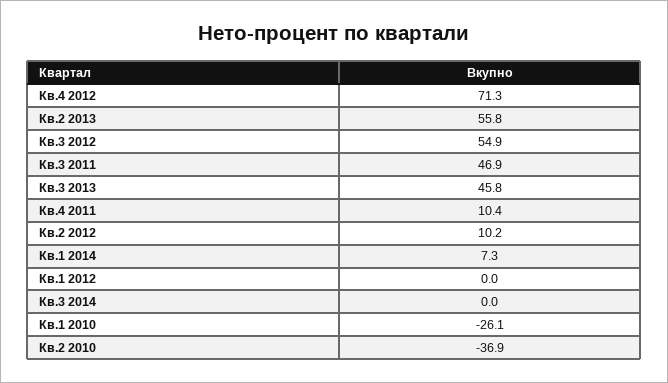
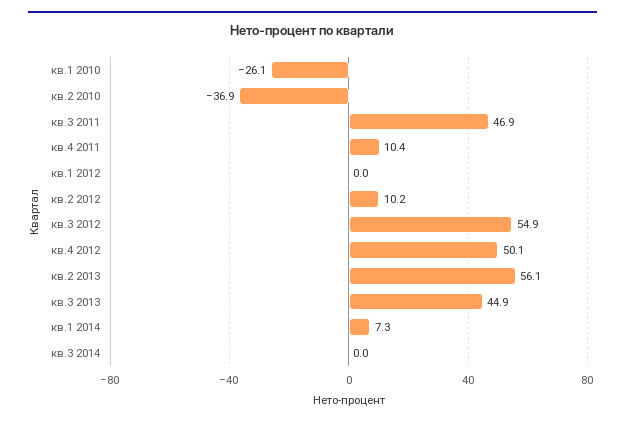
  {
-   "Кв.4 2012": 71.3,
+   "Кв.4 2012": 50.1,
-   "Кв.2 2013": 55.8,
+   "Кв.2 2013": 56.1,
    "Кв.3 2012": 54.9,
    "Кв.3 2011": 46.9,
-   "Кв.3 2013": 45.8,
+   "Кв.3 2013": 44.9,
    "Кв.4 2011": 10.4,
    "Кв.2 2012": 10.2,
    "Кв.1 2014": 7.3,
    "Кв.1 2012": 0,
    "Кв.3 2014": 0,
    "Кв.1 2010": -26.1,
    "Кв.2 2010": -36.9
  }

